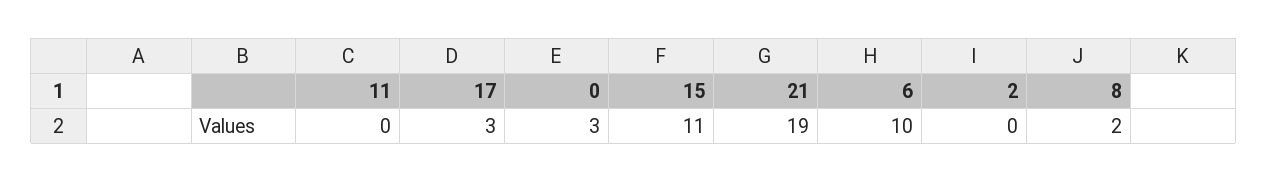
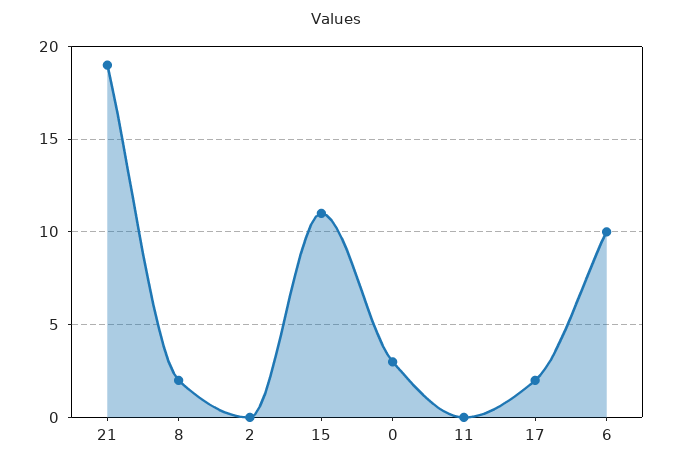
  {
    "11": 0,
-   "17": 3,
+   "17": 2,
    "0": 3,
    "15": 11,
    "21": 19,
    "6": 10,
    "2": 0,
    "8": 2
  }

